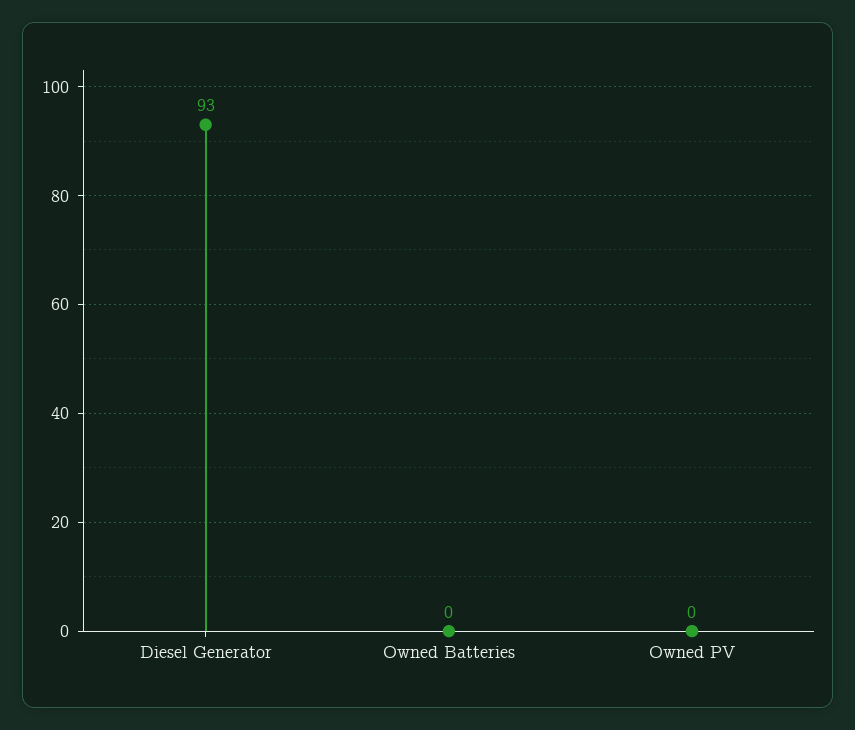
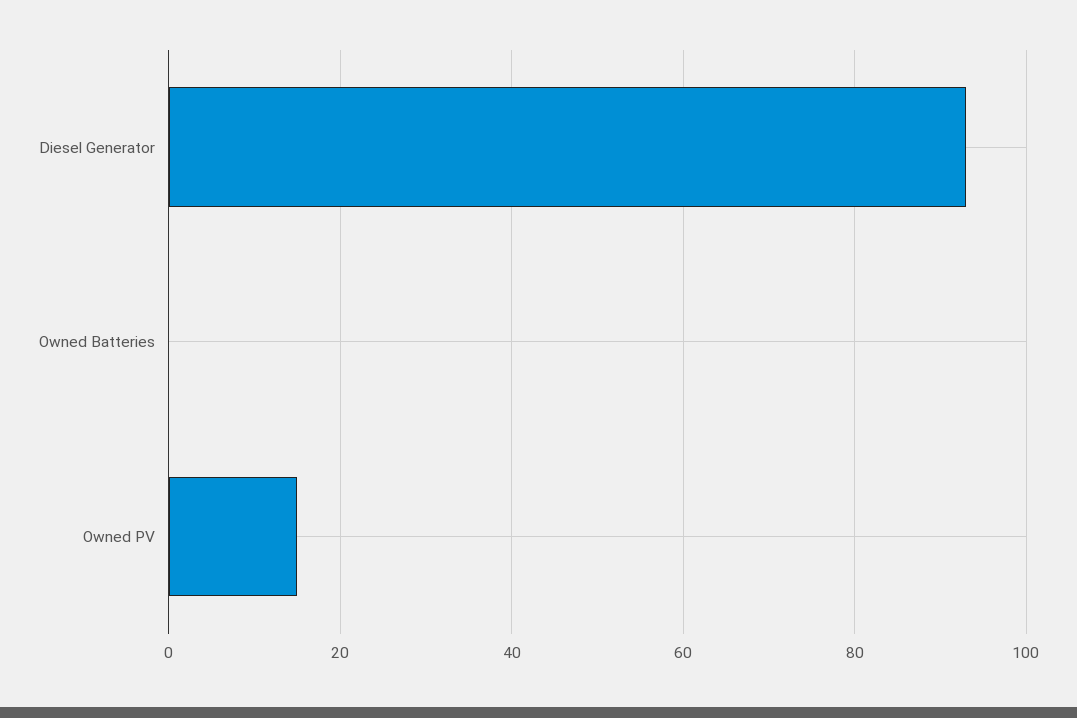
  {
    "Diesel Generator": 93,
    "Owned Batteries": 0,
-   "Owned PV": 0
+   "Owned PV": 15
  }

